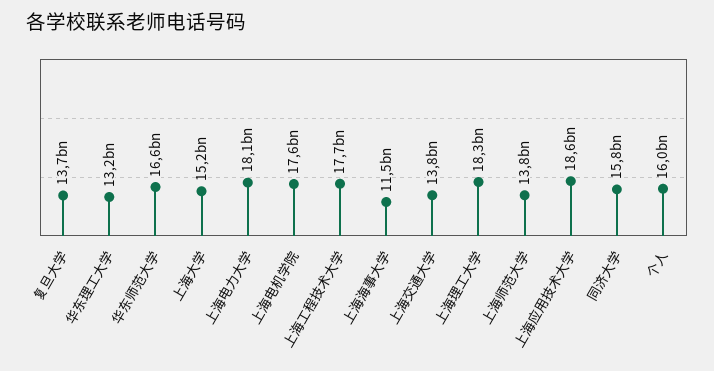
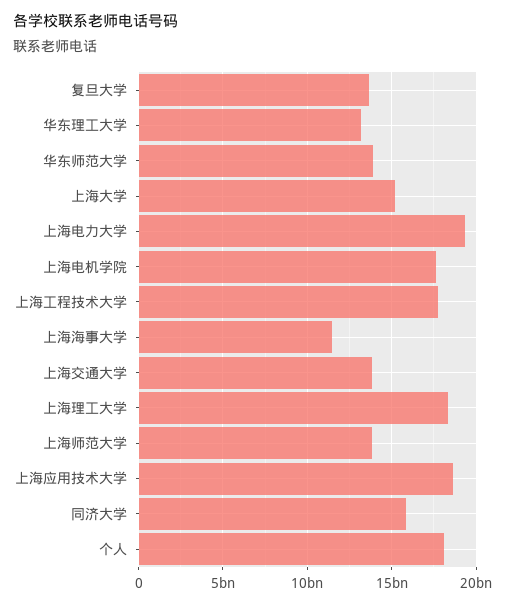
  {
    "复旦大学": 13700000000,
    "华东理工大学": 13200000000,
-   "华东师范大学": 16600000000,
+   "华东师范大学": 14000000000,
    "上海大学": 15200000000,
-   "上海电力大学": 18100000000,
+   "上海电力大学": 19500000000,
    "上海电机学院": 17600000000,
    "上海工程技术大学": 17700000000,
    "上海海事大学": 11500000000,
    "上海交通大学": 13800000000,
    "上海理工大学": 18300000000,
    "上海师范大学": 13800000000,
    "上海应用技术大学": 18600000000,
    "同济大学": 15800000000,
-   "个人": 16000000000
+   "个人": 18000000000
  }

